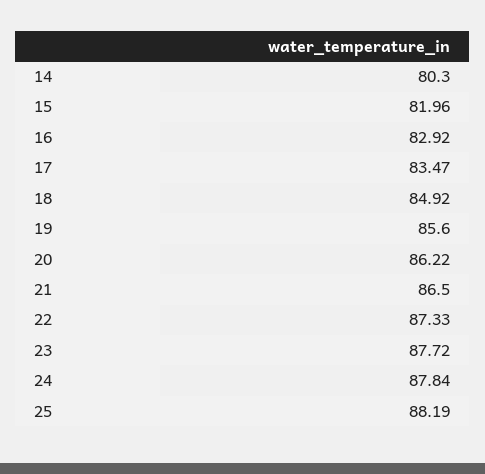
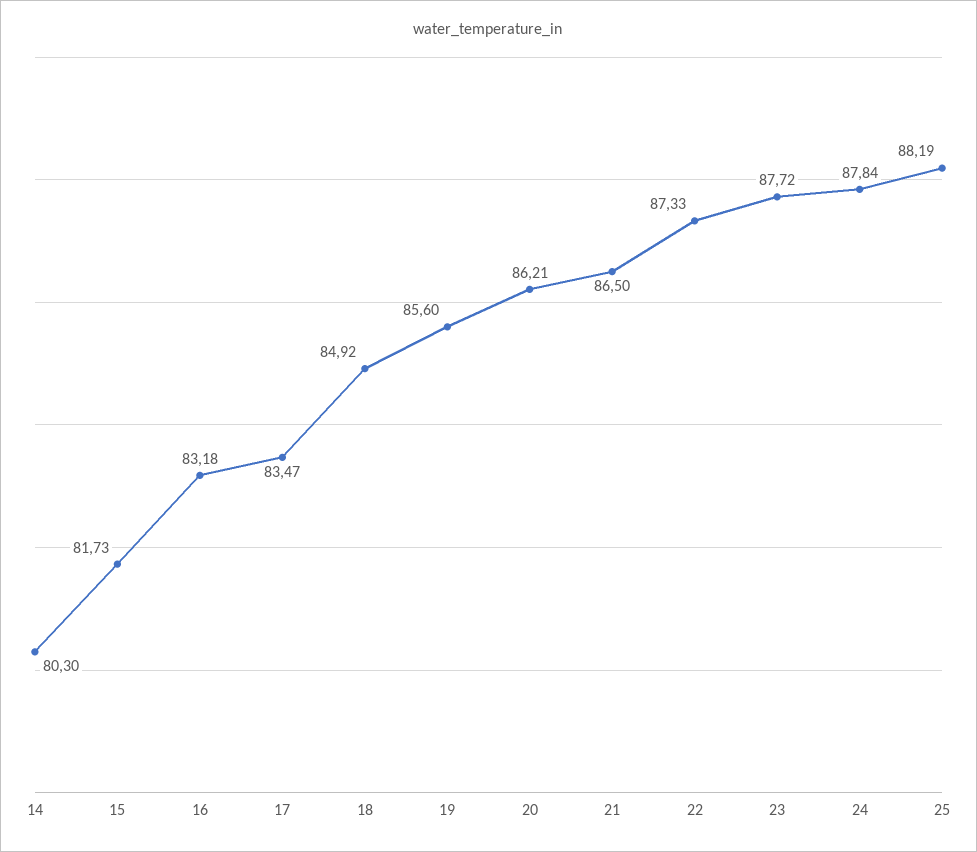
  {
    "14": 80.3,
-   "15": 81.96,
+   "15": 81.73,
-   "16": 82.92,
+   "16": 83.18,
    "17": 83.47,
    "18": 84.92,
    "19": 85.6,
-   "20": 86.22,
+   "20": 86.21,
    "21": 86.5,
    "22": 87.33,
    "23": 87.72,
    "24": 87.84,
    "25": 88.19
  }

